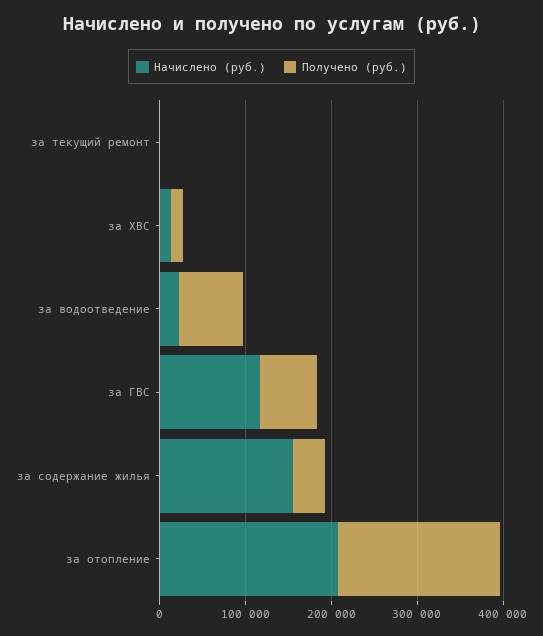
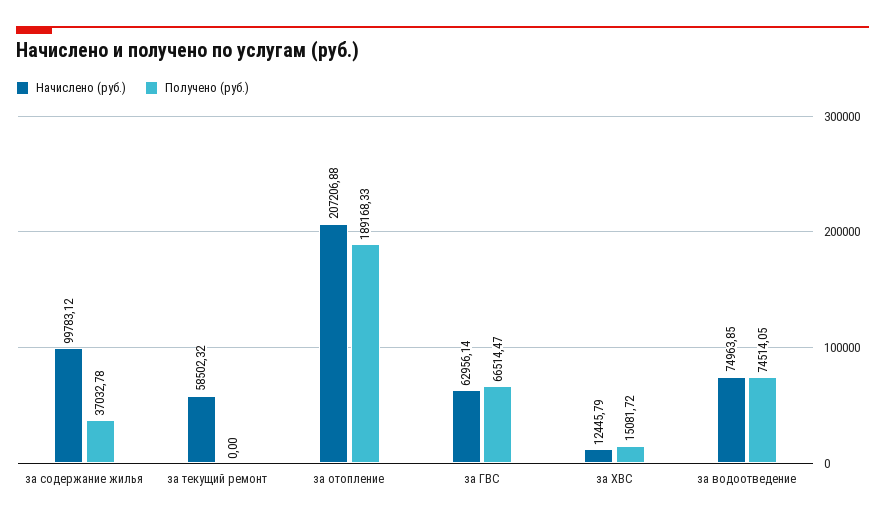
  {
    "Начислено (руб.)": {
-     "за текущий ремонт": 0,
+     "за текущий ремонт": 58502.32,
      "за ХВС": 12445.79,
-     "за водоотведение": 20000,
+     "за водоотведение": 74963.85,
-     "за ГВС": 120000,
+     "за ГВС": 62956.14,
-     "за содержание жилья": 160000,
+     "за содержание жилья": 99783.12,
      "за отопление": 207206.88
    },
    "Получено (руб.)": {
      "за текущий ремонт": 0,
      "за ХВС": 15081.72,
      "за водоотведение": 74514.05,
      "за ГВС": 66514.47,
      "за содержание жилья": 37032.78,
      "за отопление": 189168.33
    }
  }

